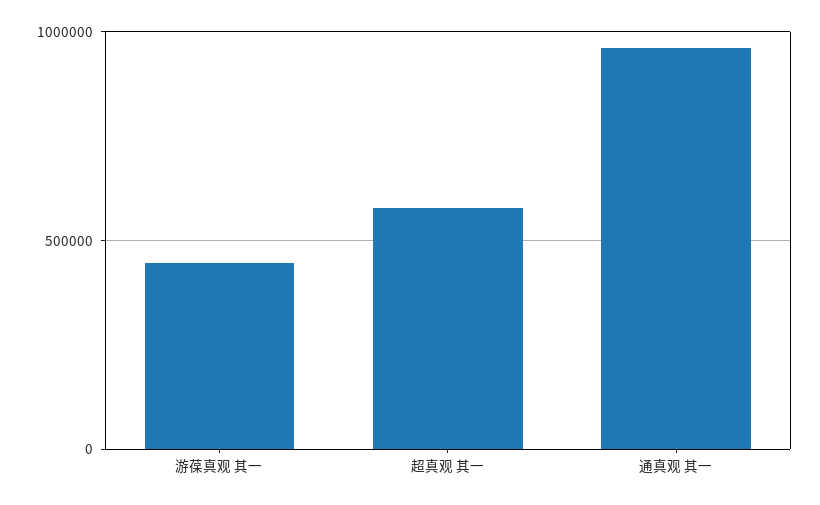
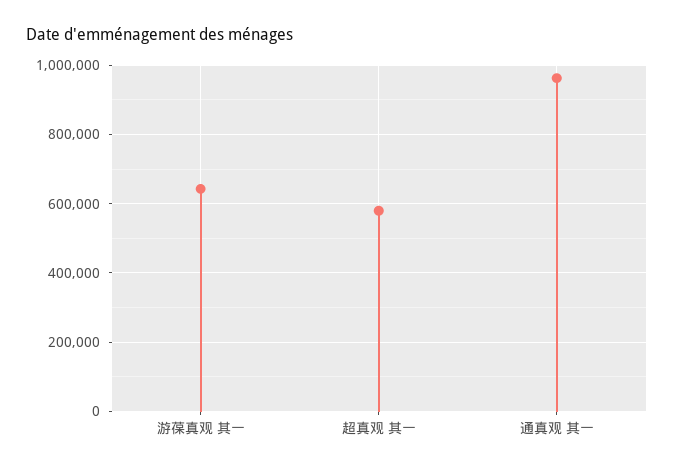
  {
-   "游葆真观 其一": 450000,
+   "游葆真观 其一": 640000,
    "超真观 其一": 580000,
    "通真观 其一": 960000
  }

